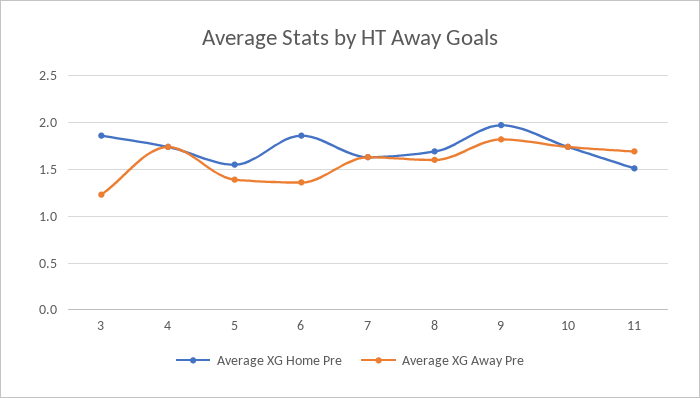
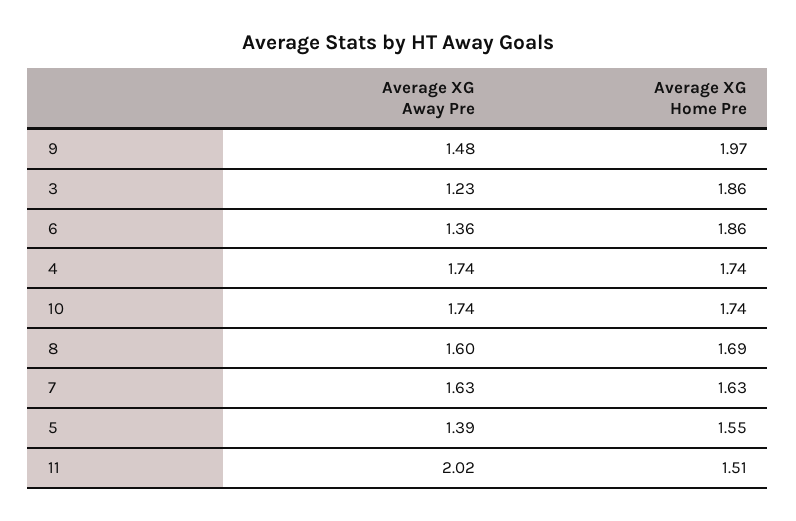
  {
    "Average XG Home Pre": {
      "3": 1.86,
      "4": 1.74,
      "5": 1.55,
      "6": 1.86,
      "7": 1.63,
      "8": 1.69,
      "9": 1.97,
      "10": 1.74,
      "11": 1.51
    },
    "Average XG Away Pre": {
      "3": 1.23,
      "4": 1.74,
      "5": 1.39,
      "6": 1.36,
      "7": 1.63,
      "8": 1.6,
-     "9": 1.8,
+     "9": 1.48,
      "10": 1.74,
-     "11": 1.7
+     "11": 2.02
    }
  }

